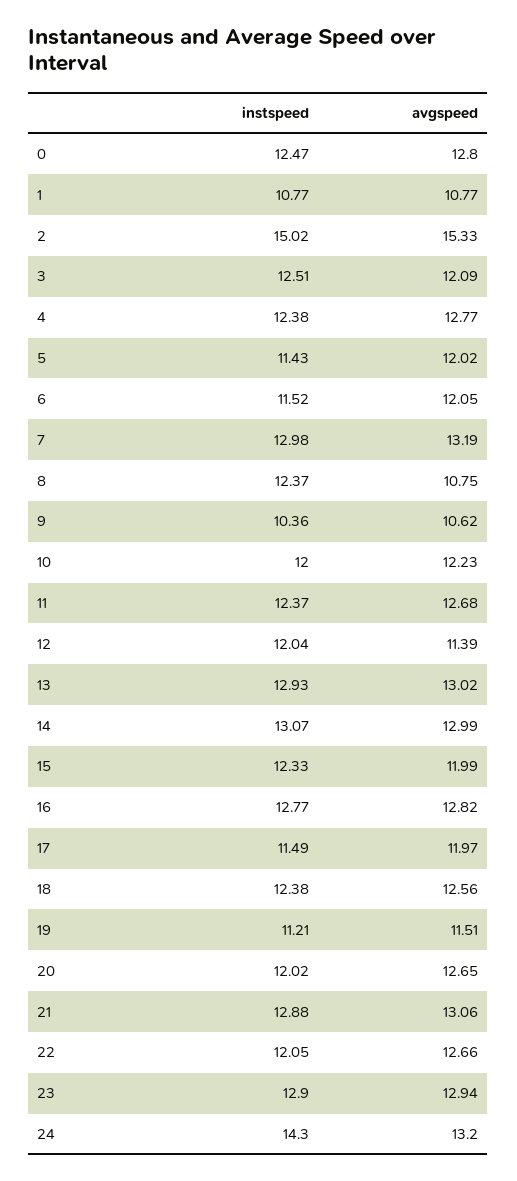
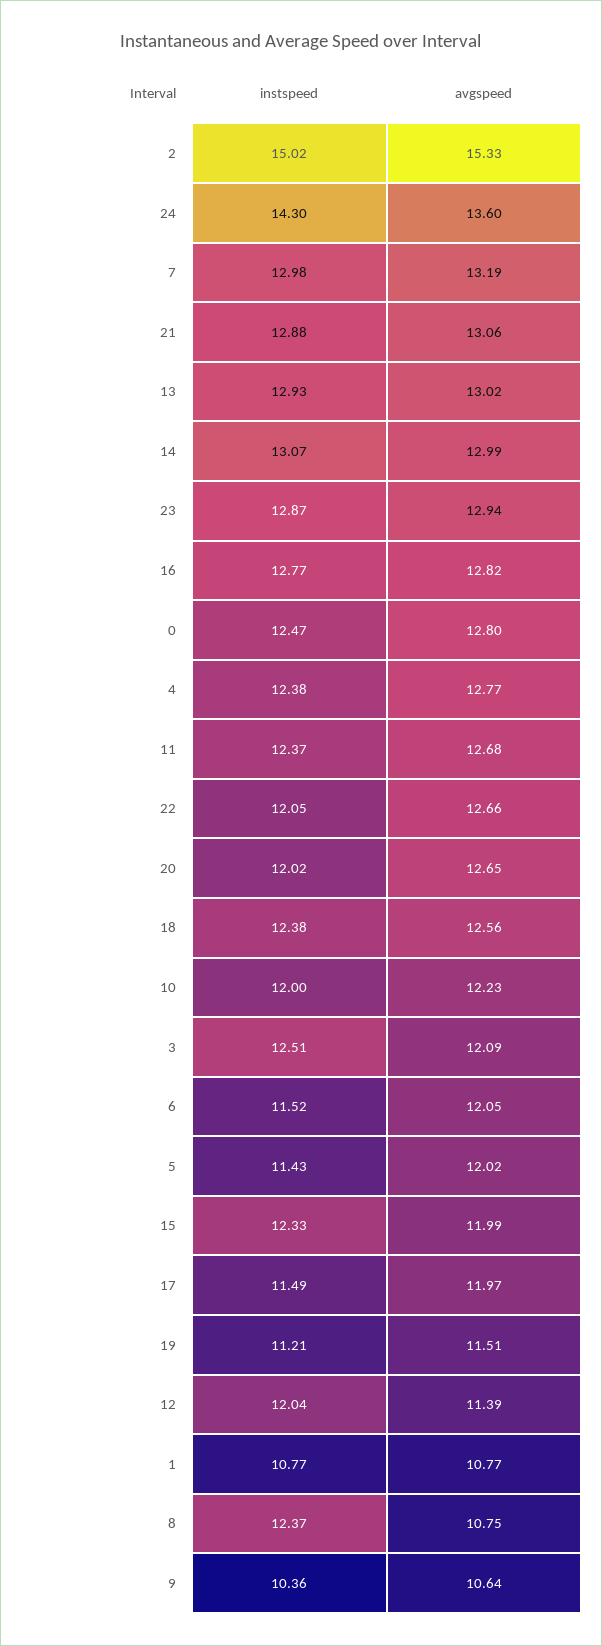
  {
    "instspeed": {
      "0": 12.47,
      "1": 10.77,
      "2": 15.02,
      "3": 12.51,
      "4": 12.38,
      "5": 11.43,
      "6": 11.52,
      "7": 12.98,
      "8": 12.37,
      "9": 10.36,
      "10": 12,
      "11": 12.37,
      "12": 12.04,
      "13": 12.93,
      "14": 13.07,
      "15": 12.33,
      "16": 12.77,
      "17": 11.49,
      "18": 12.38,
      "19": 11.21,
      "20": 12.02,
      "21": 12.88,
      "22": 12.05,
-     "23": 12.9,
+     "23": 12.87,
      "24": 14.3
    },
    "avgspeed": {
      "0": 12.8,
      "1": 10.77,
      "2": 15.33,
      "3": 12.09,
      "4": 12.77,
      "5": 12.02,
      "6": 12.05,
      "7": 13.19,
      "8": 10.75,
-     "9": 10.62,
+     "9": 10.64,
      "10": 12.23,
      "11": 12.68,
      "12": 11.39,
      "13": 13.02,
      "14": 12.99,
      "15": 11.99,
      "16": 12.82,
      "17": 11.97,
      "18": 12.56,
      "19": 11.51,
      "20": 12.65,
      "21": 13.06,
      "22": 12.66,
      "23": 12.94,
-     "24": 13.2
+     "24": 13.6
    }
  }

